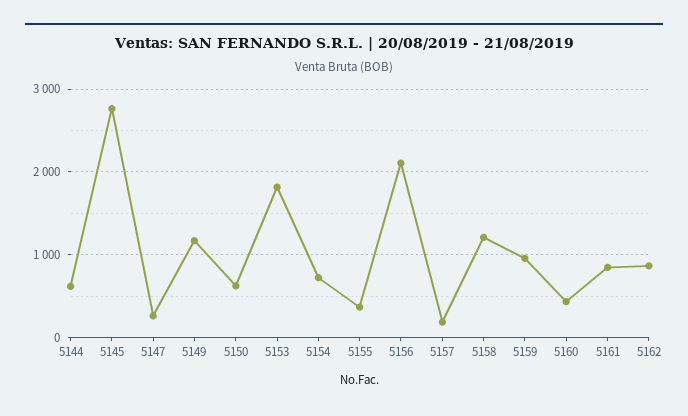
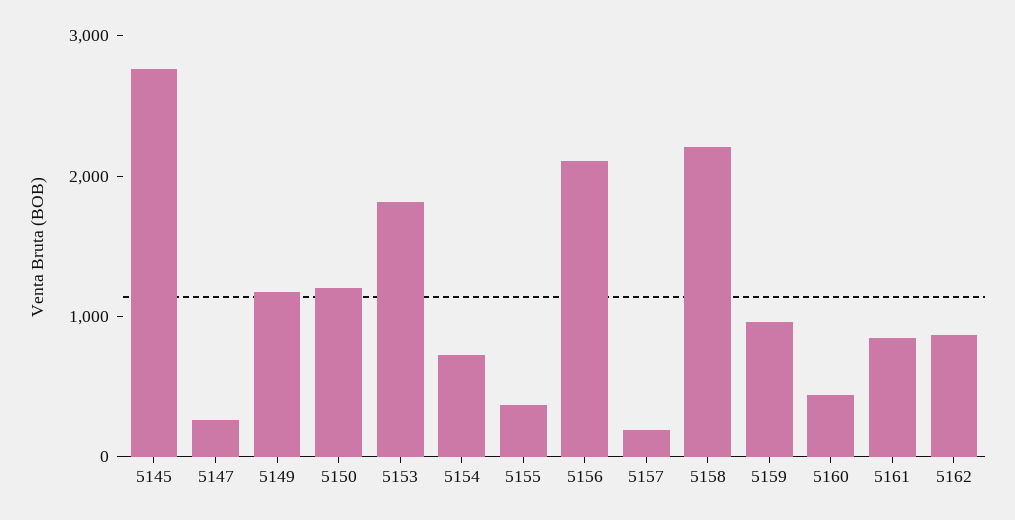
  {
-   "5144": 600,
    "5145": 2800,
    "5147": 300,
    "5149": 1200,
-   "5150": 600,
+   "5150": 1200,
    "5153": 1800,
    "5154": 700,
    "5155": 400,
    "5156": 2100,
    "5157": 200,
-   "5158": 1200,
+   "5158": 2200,
    "5159": 1000,
    "5160": 400,
    "5161": 800,
    "5162": 900
  }

